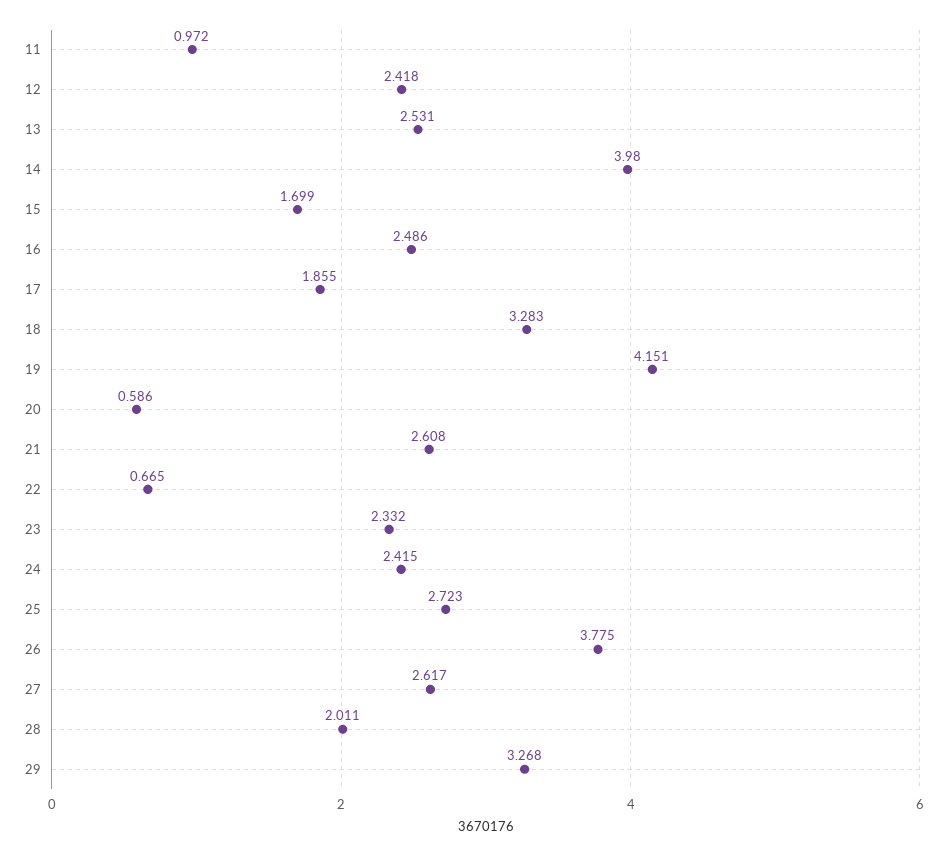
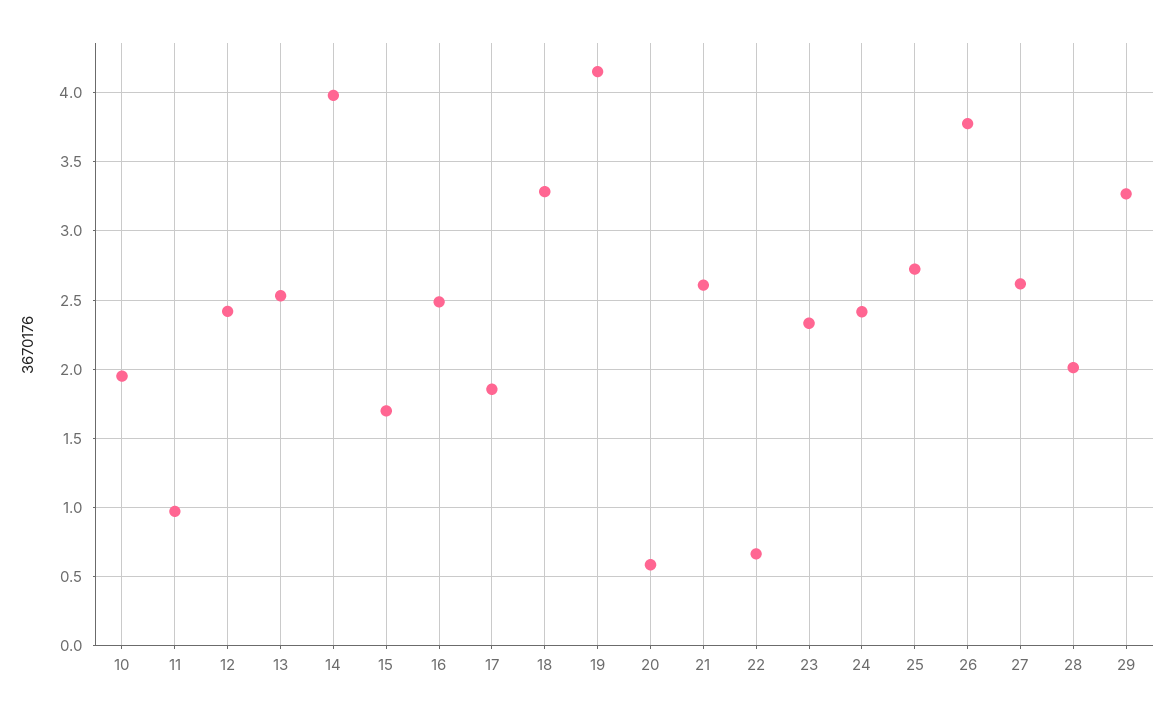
  {
    "11": 0.972,
    "12": 2.418,
    "13": 2.531,
    "14": 3.98,
    "15": 1.699,
    "16": 2.486,
    "17": 1.855,
    "18": 3.283,
    "19": 4.151,
    "20": 0.586,
    "21": 2.608,
    "22": 0.665,
    "23": 2.332,
    "24": 2.415,
    "25": 2.723,
    "26": 3.775,
    "27": 2.617,
    "28": 2.011,
-   "29": 3.268
+   "29": 3.268,
+   "10": 1.95
  }

